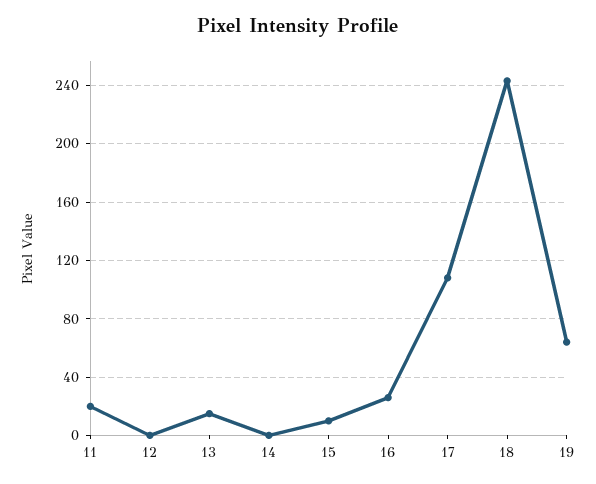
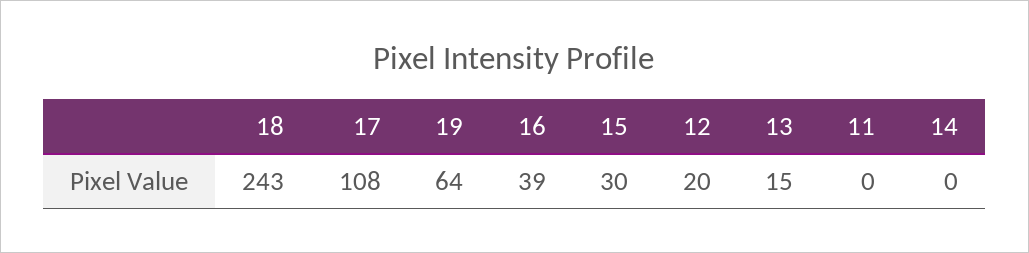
  {
-   "11": 20,
+   "11": 0,
-   "12": 0,
+   "12": 20,
    "13": 15,
    "14": 0,
-   "15": 10,
+   "15": 30,
-   "16": 25,
+   "16": 39,
    "17": 108,
    "18": 243,
    "19": 64
  }

